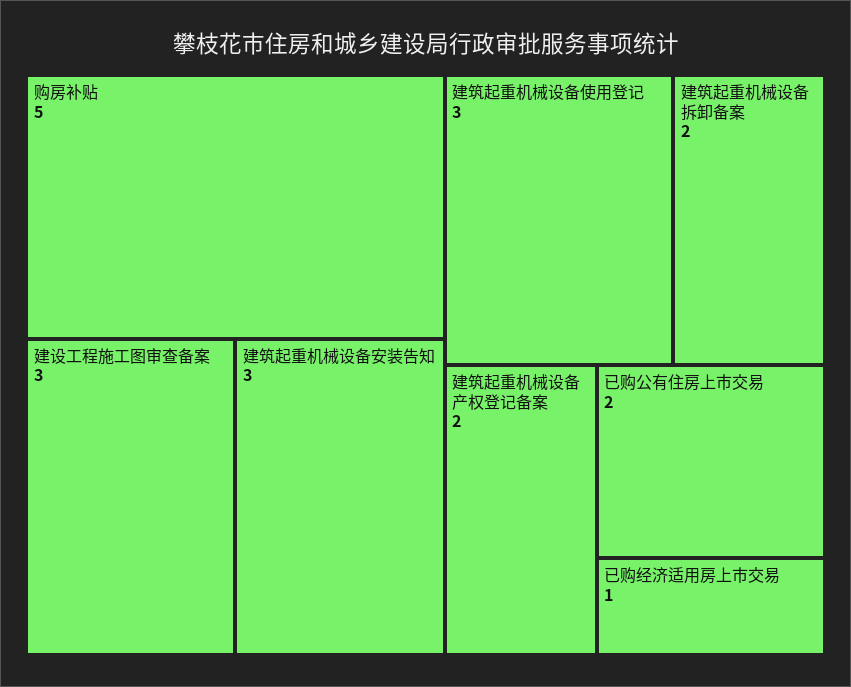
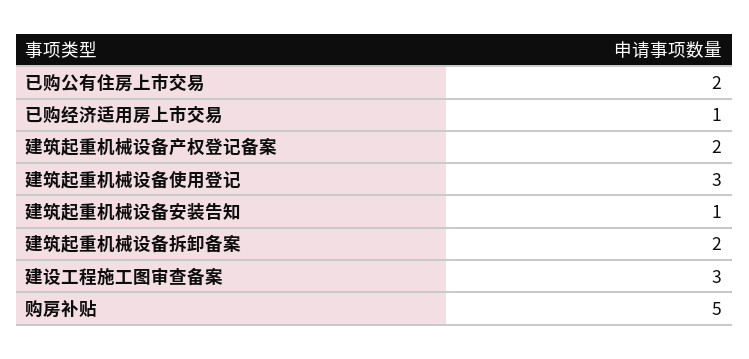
  {
    "购房补贴": 5,
    "建设工程施工图审查备案": 3,
-   "建筑起重机械设备安装告知": 3,
+   "建筑起重机械设备安装告知": 1,
    "建筑起重机械设备使用登记": 3,
    "建筑起重机械设备拆卸备案": 2,
    "建筑起重机械设备产权登记备案": 2,
    "已购公有住房上市交易": 2,
    "已购经济适用房上市交易": 1
  }

